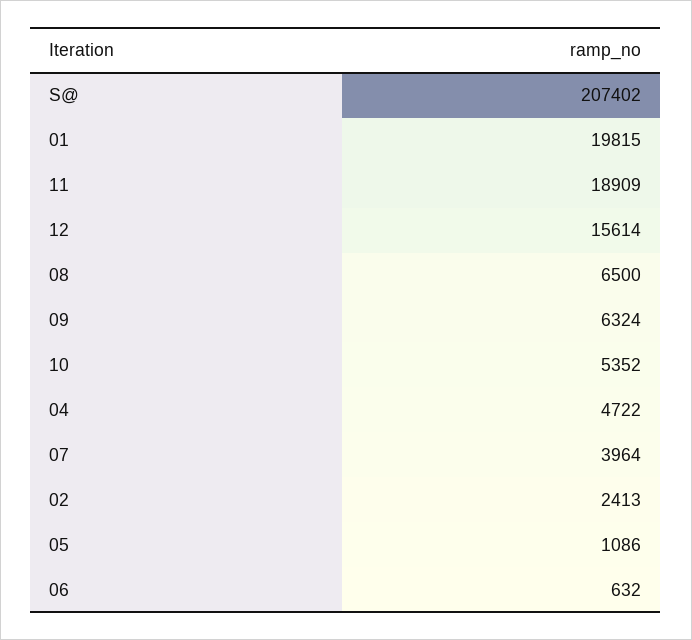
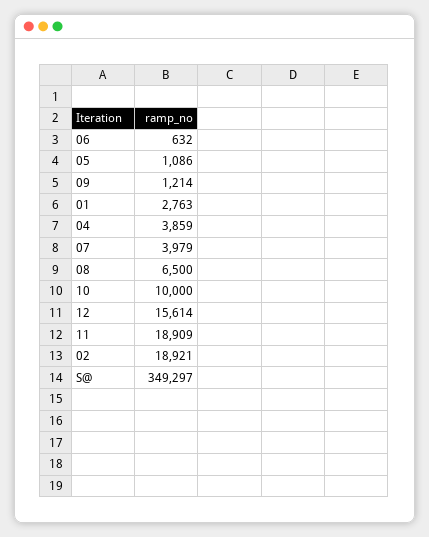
  {
-   "S@": 207402,
+   "S@": 349297,
-   "01": 19815,
+   "01": 2763,
    "11": 18909,
    "12": 15614,
    "08": 6500,
-   "09": 6324,
+   "09": 1214,
-   "10": 5352,
+   "10": 10000,
-   "04": 4722,
+   "04": 3859,
-   "07": 3964,
+   "07": 3979,
-   "02": 2413,
+   "02": 18921,
    "05": 1086,
    "06": 632
  }

